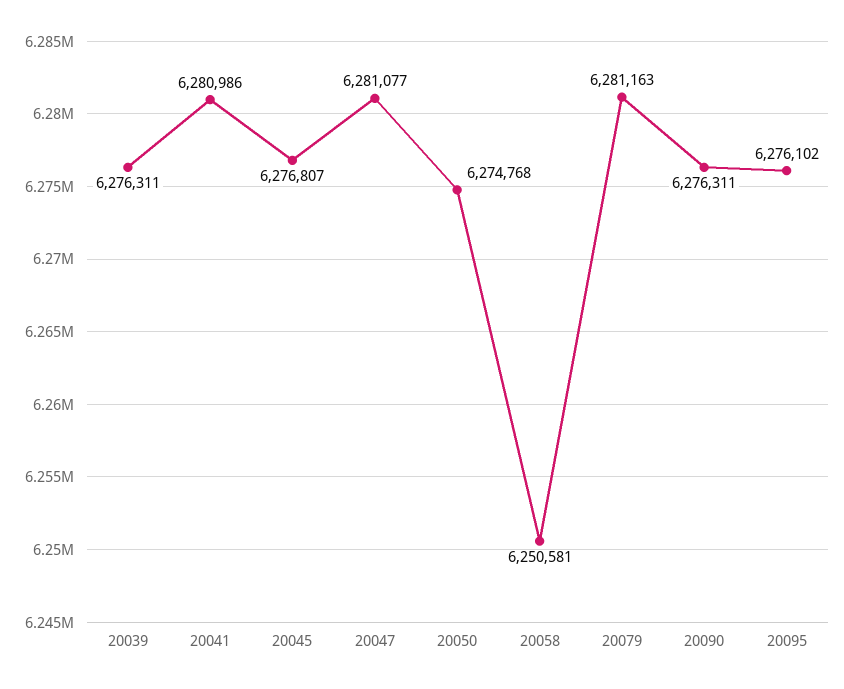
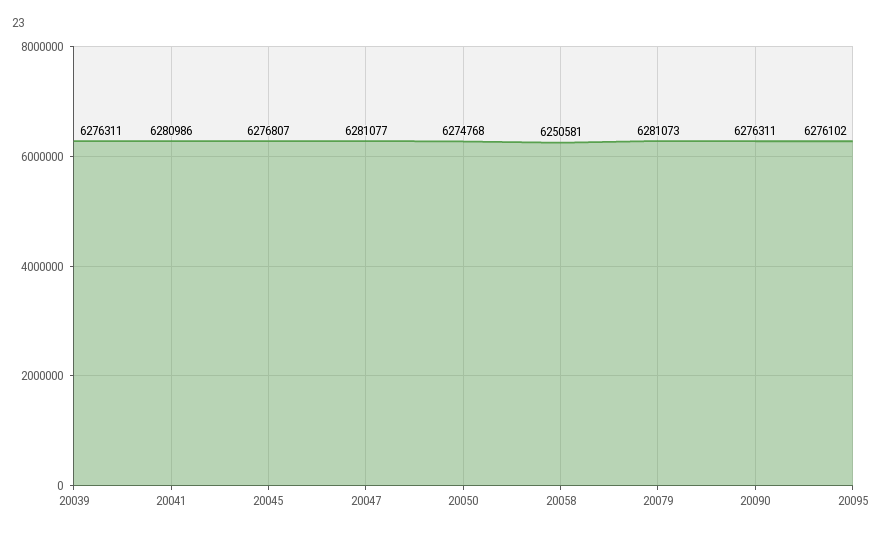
  {
    "20039": 6276311,
    "20041": 6280986,
    "20045": 6276807,
    "20047": 6281077,
    "20050": 6274768,
    "20058": 6250581,
-   "20079": 6281163,
+   "20079": 6281073,
    "20090": 6276311,
    "20095": 6276102
  }

